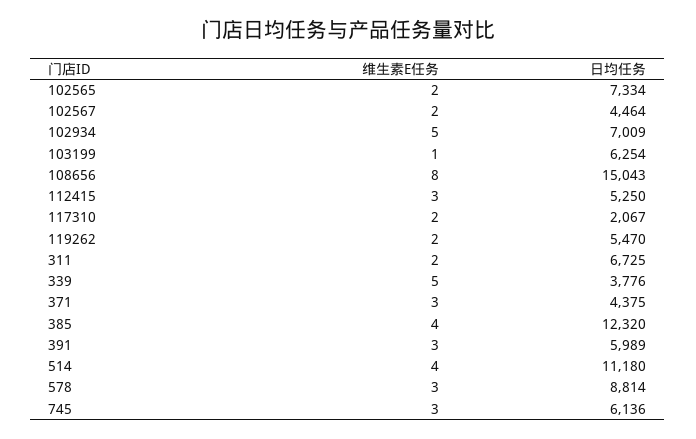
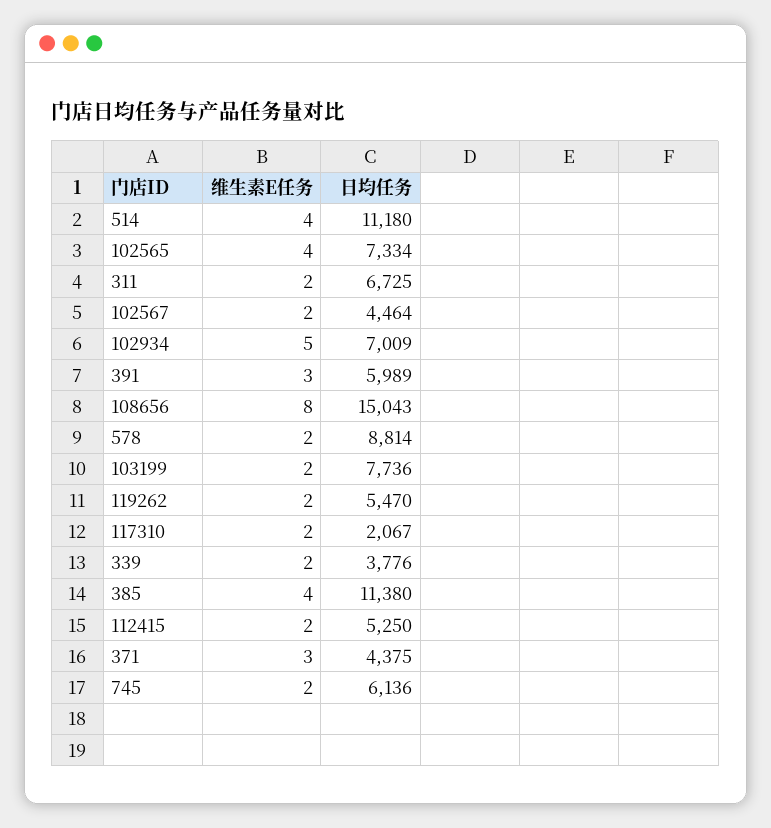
  {
    "维生素E任务": {
-     "102565": 2,
+     "102565": 4,
      "102567": 2,
      "102934": 5,
-     "103199": 1,
+     "103199": 2,
      "108656": 8,
-     "112415": 3,
+     "112415": 2,
      "117310": 2,
      "119262": 2,
      "311": 2,
-     "339": 5,
+     "339": 2,
      "371": 3,
      "385": 4,
      "391": 3,
      "514": 4,
-     "578": 3,
+     "578": 2,
-     "745": 3
+     "745": 2
    },
    "日均任务": {
      "102565": 7334,
      "102567": 4464,
      "102934": 7009,
-     "103199": 6254,
+     "103199": 7736,
      "108656": 15043,
      "112415": 5250,
      "117310": 2067,
      "119262": 5470,
      "311": 6725,
      "339": 3776,
      "371": 4375,
-     "385": 12320,
+     "385": 11380,
      "391": 5989,
      "514": 11180,
      "578": 8814,
      "745": 6136
    }
  }

